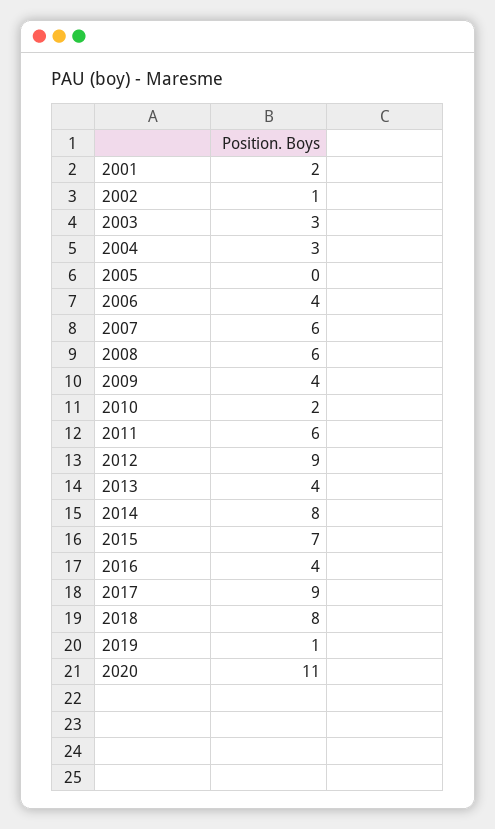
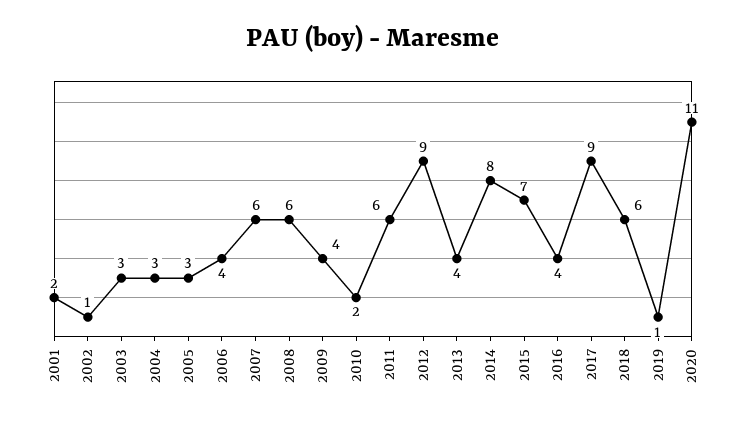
  {
    "2001": 2,
    "2002": 1,
    "2003": 3,
    "2004": 3,
-   "2005": 0,
+   "2005": 3,
    "2006": 4,
    "2007": 6,
    "2008": 6,
    "2009": 4,
    "2010": 2,
    "2011": 6,
    "2012": 9,
    "2013": 4,
    "2014": 8,
    "2015": 7,
    "2016": 4,
    "2017": 9,
-   "2018": 8,
+   "2018": 6,
    "2019": 1,
    "2020": 11
  }

